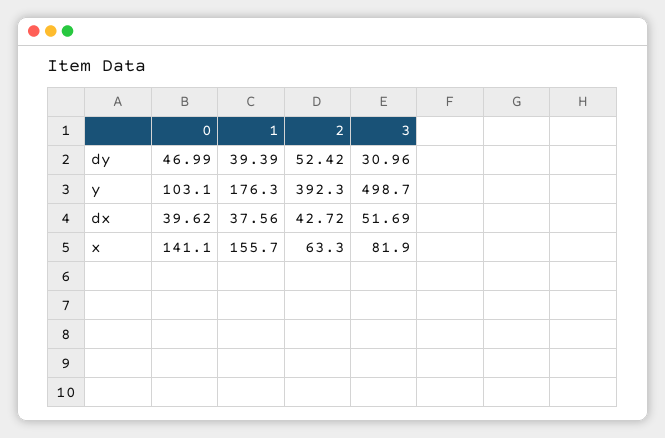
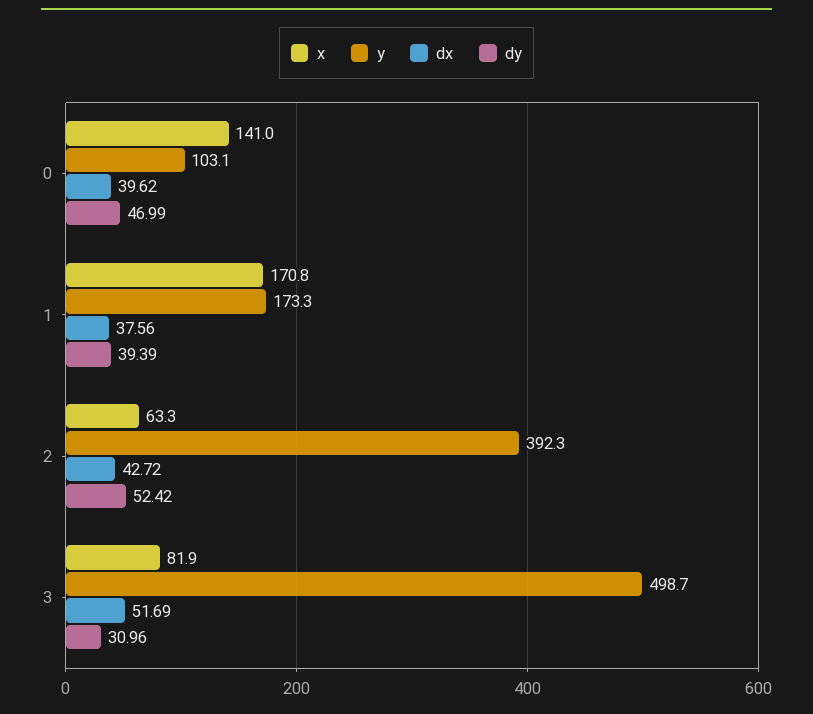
  {
    "dy": {
      "0": 46.99,
      "1": 39.39,
      "2": 52.42,
      "3": 30.96
    },
    "y": {
      "0": 103.1,
-     "1": 176.3,
+     "1": 173.3,
      "2": 392.3,
      "3": 498.7
    },
    "dx": {
      "0": 39.62,
      "1": 37.56,
      "2": 42.72,
      "3": 51.69
    },
    "x": {
-     "0": 141.1,
+     "0": 141,
-     "1": 155.7,
+     "1": 170.8,
      "2": 63.3,
      "3": 81.9
    }
  }

